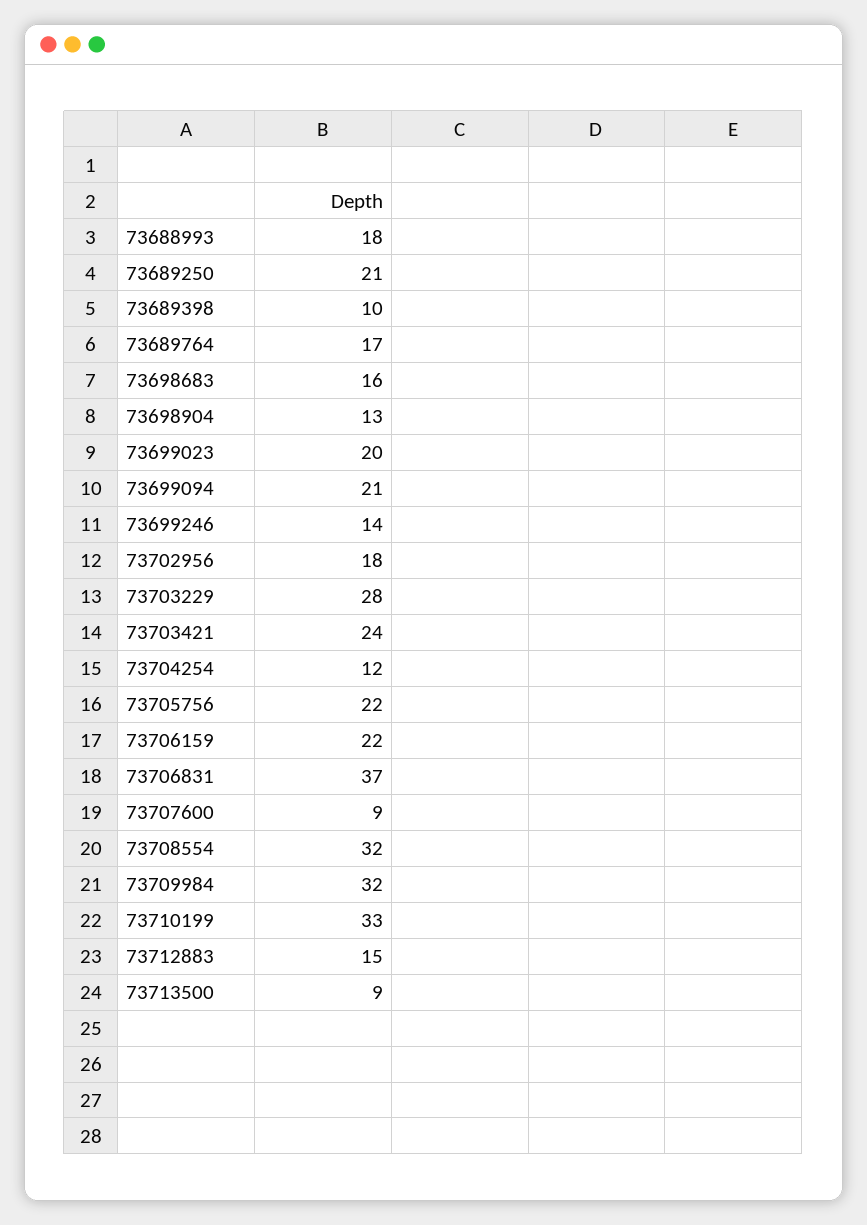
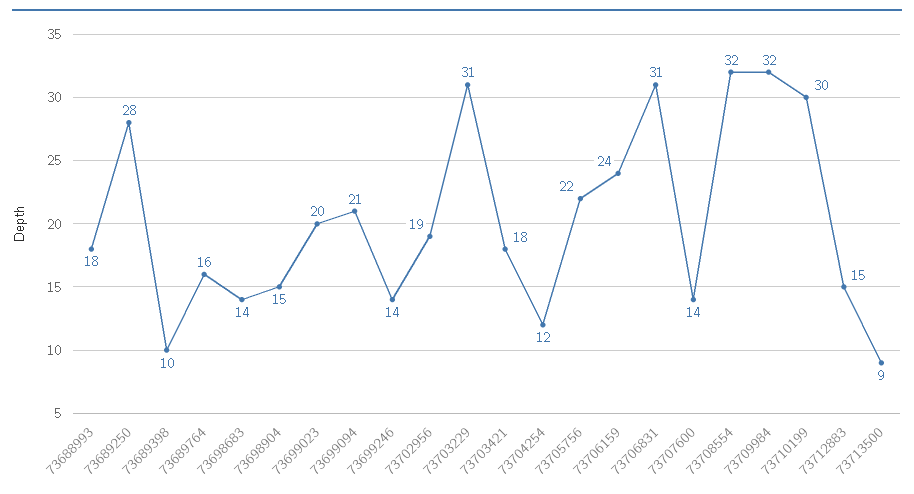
  {
    "73688993": 18,
-   "73689250": 21,
+   "73689250": 28,
    "73689398": 10,
-   "73689764": 17,
+   "73689764": 16,
-   "73698683": 16,
+   "73698683": 14,
-   "73698904": 13,
+   "73698904": 15,
    "73699023": 20,
    "73699094": 21,
    "73699246": 14,
-   "73702956": 18,
+   "73702956": 19,
-   "73703229": 28,
+   "73703229": 31,
-   "73703421": 24,
+   "73703421": 18,
    "73704254": 12,
    "73705756": 22,
-   "73706159": 22,
+   "73706159": 24,
-   "73706831": 37,
+   "73706831": 31,
-   "73707600": 9,
+   "73707600": 14,
    "73708554": 32,
    "73709984": 32,
-   "73710199": 33,
+   "73710199": 30,
    "73712883": 15,
    "73713500": 9
  }

